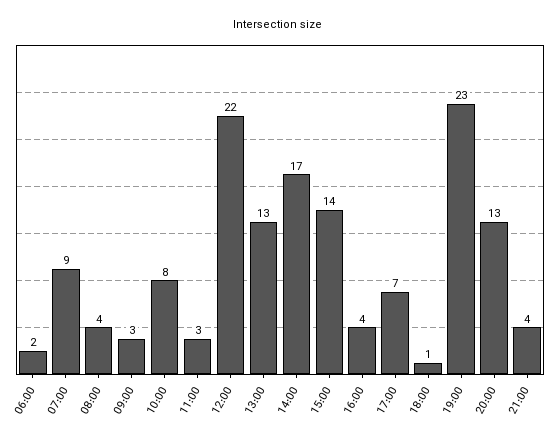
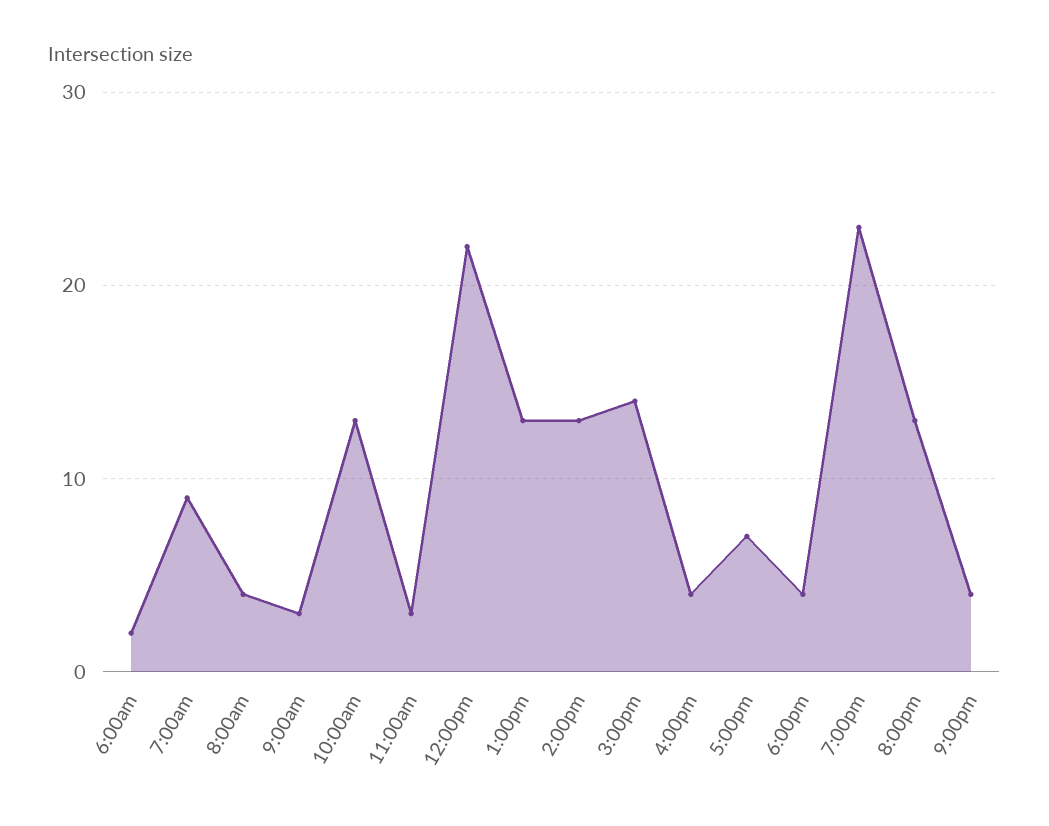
  {
    "06:00": 2,
    "07:00": 9,
    "08:00": 4,
    "09:00": 3,
-   "10:00": 8,
+   "10:00": 13,
    "11:00": 3,
    "12:00": 22,
    "13:00": 13,
-   "14:00": 17,
+   "14:00": 13,
    "15:00": 14,
    "16:00": 4,
    "17:00": 7,
-   "18:00": 1,
+   "18:00": 4,
    "19:00": 23,
    "20:00": 13,
    "21:00": 4
  }

